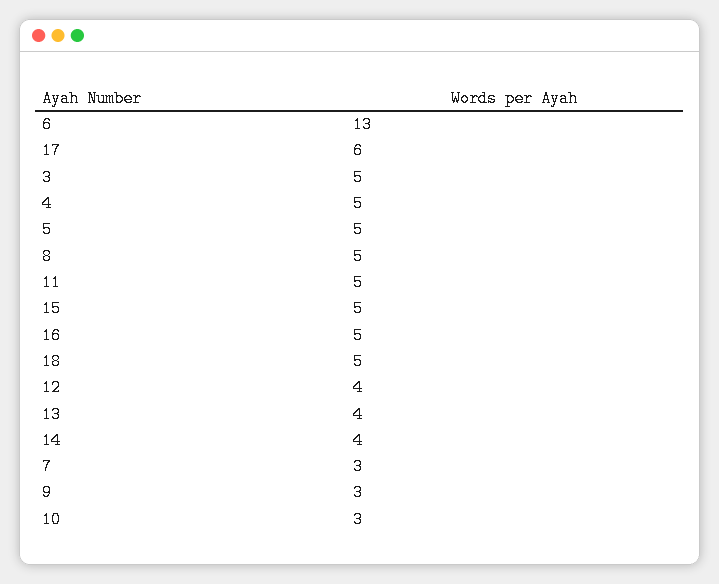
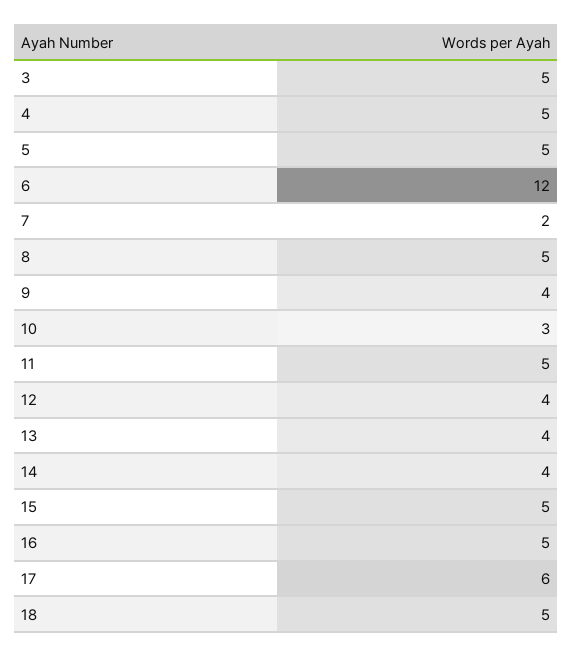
  {
-   "6": 13,
+   "6": 12,
    "17": 6,
    "3": 5,
    "4": 5,
    "5": 5,
    "8": 5,
    "11": 5,
    "15": 5,
    "16": 5,
    "18": 5,
    "12": 4,
    "13": 4,
    "14": 4,
-   "7": 3,
+   "7": 2,
-   "9": 3,
+   "9": 4,
    "10": 3
  }

